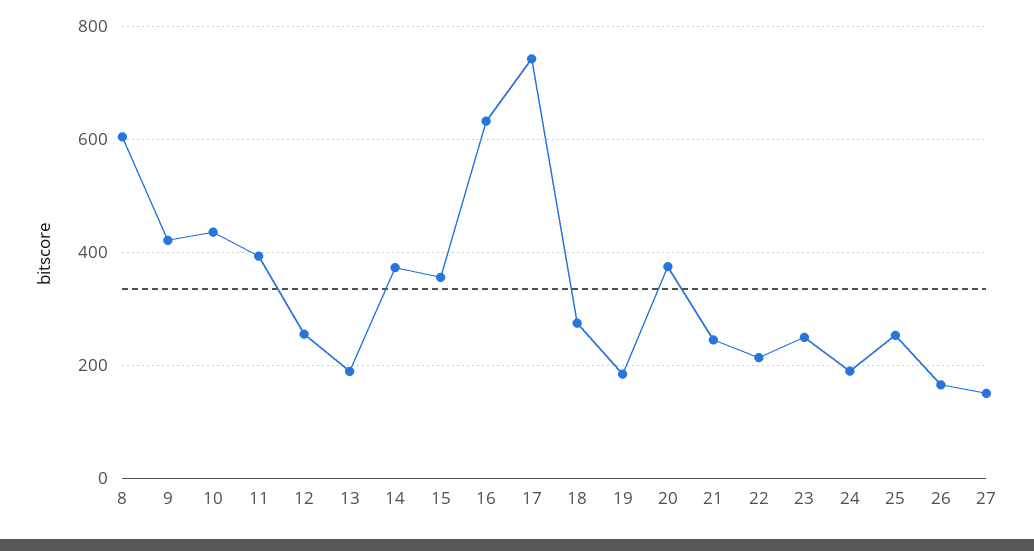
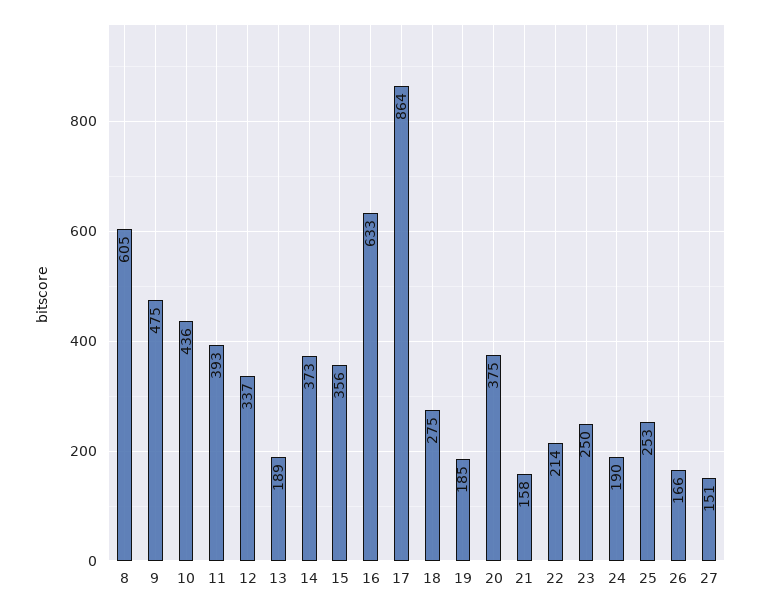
  {
    "8": 605,
-   "9": 420,
+   "9": 475,
    "10": 436,
    "11": 393,
-   "12": 260,
+   "12": 337,
    "13": 189,
    "14": 373,
    "15": 356,
    "16": 633,
-   "17": 740,
+   "17": 864,
    "18": 275,
    "19": 185,
    "20": 375,
-   "21": 240,
+   "21": 158,
    "22": 214,
    "23": 250,
    "24": 190,
    "25": 253,
    "26": 166,
    "27": 151
  }

